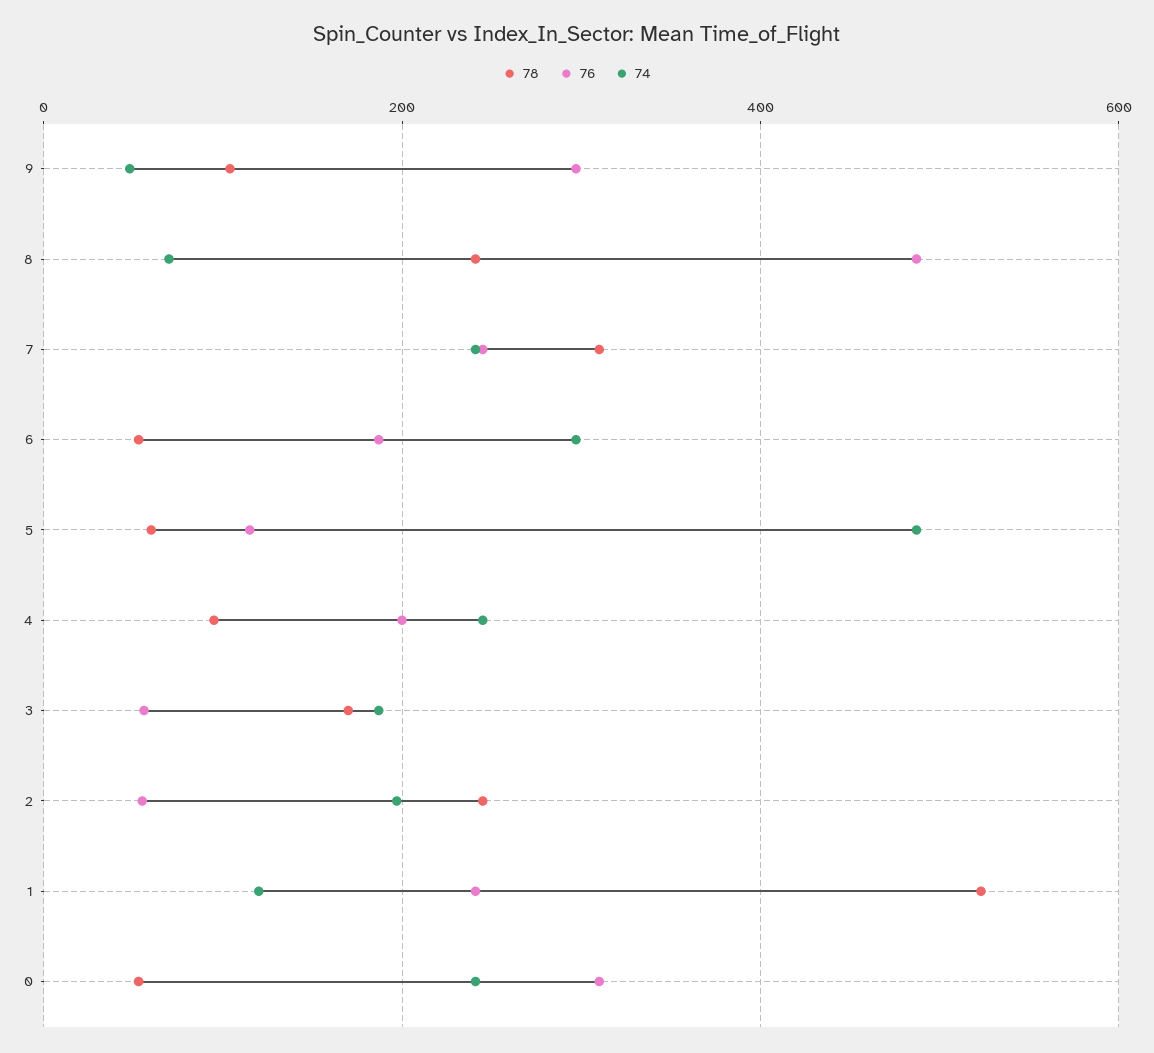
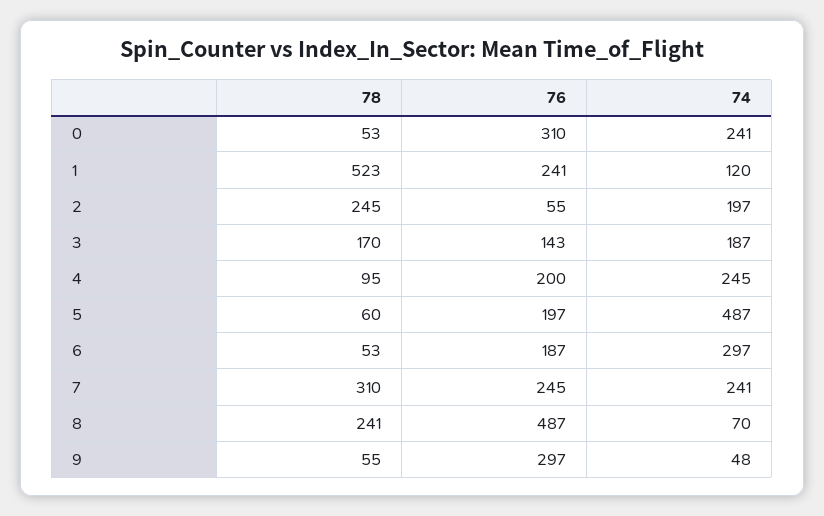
  {
    "78": {
-     "9": 100,
+     "9": 55,
      "8": 241,
      "7": 310,
      "6": 53,
      "5": 60,
      "4": 95,
      "3": 170,
      "2": 245,
      "1": 523,
      "0": 53
    },
    "76": {
      "9": 297,
      "8": 487,
      "7": 245,
      "6": 187,
-     "5": 120,
+     "5": 197,
      "4": 200,
-     "3": 60,
+     "3": 143,
      "2": 55,
      "1": 241,
      "0": 310
    },
    "74": {
      "9": 48,
      "8": 70,
      "7": 241,
      "6": 297,
      "5": 487,
      "4": 245,
      "3": 187,
      "2": 197,
      "1": 120,
      "0": 241
    }
  }

